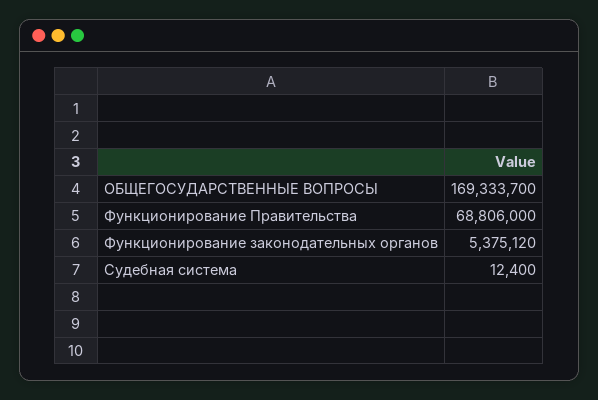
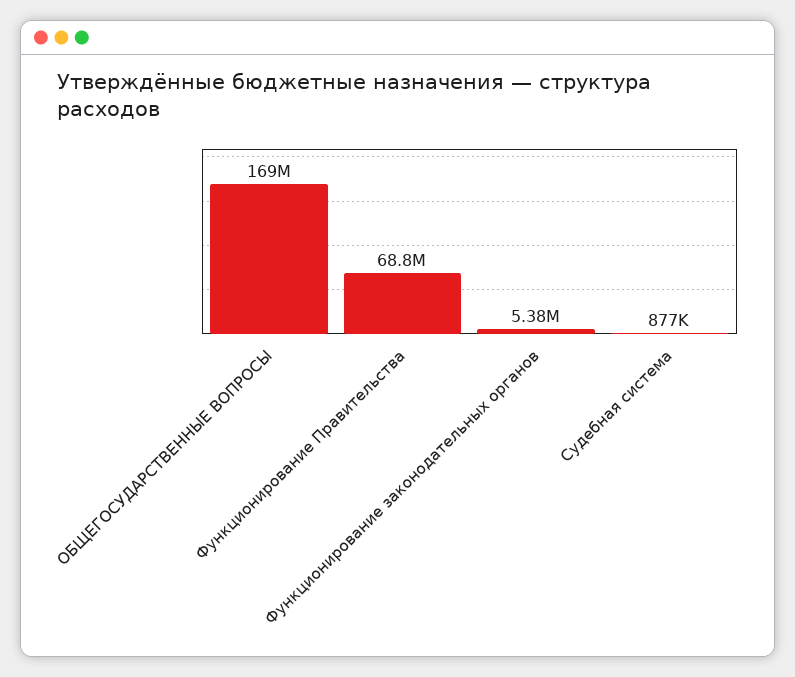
  {
    "ОБЩЕГОСУДАРСТВЕННЫЕ ВОПРОСЫ": 169333700,
    "Функционирование Правительства": 68806000,
    "Функционирование законодательных органов": 5375120,
-   "Судебная система": 12400
+   "Судебная система": 877000
  }

